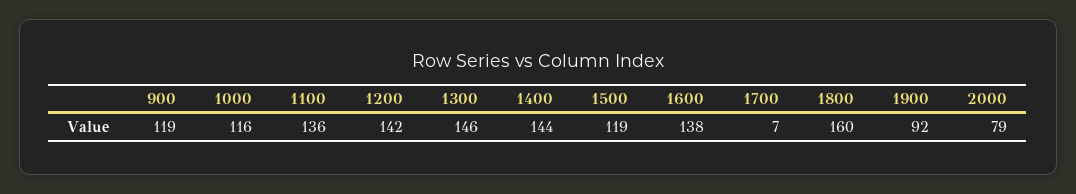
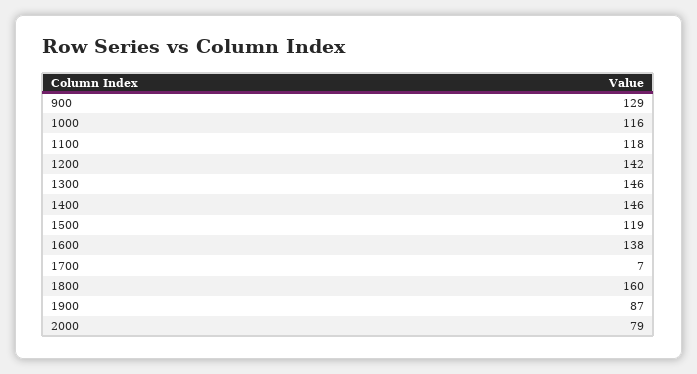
  {
-   "900": 119,
+   "900": 129,
    "1000": 116,
-   "1100": 136,
+   "1100": 118,
    "1200": 142,
    "1300": 146,
-   "1400": 144,
+   "1400": 146,
    "1500": 119,
    "1600": 138,
    "1700": 7,
    "1800": 160,
-   "1900": 92,
+   "1900": 87,
    "2000": 79
  }

